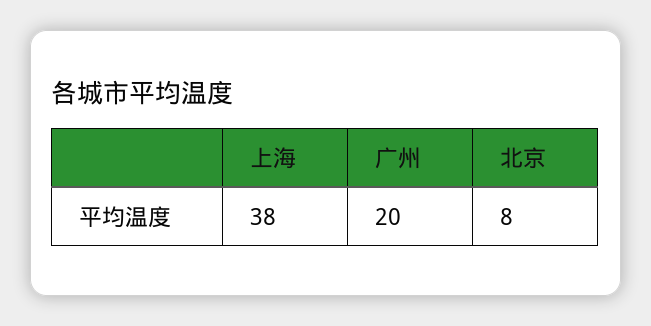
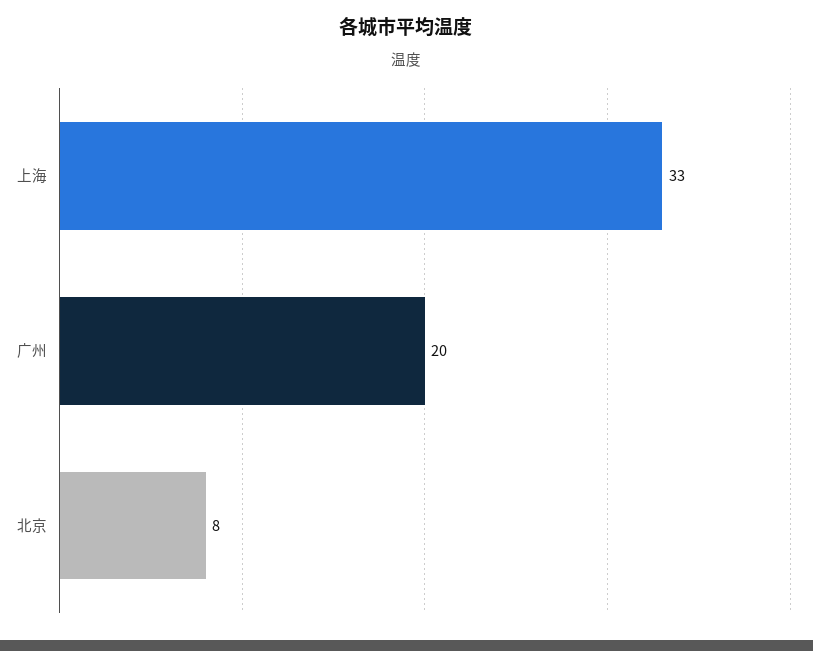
  {
-   "上海": 38,
+   "上海": 33,
    "广州": 20,
    "北京": 8
  }

